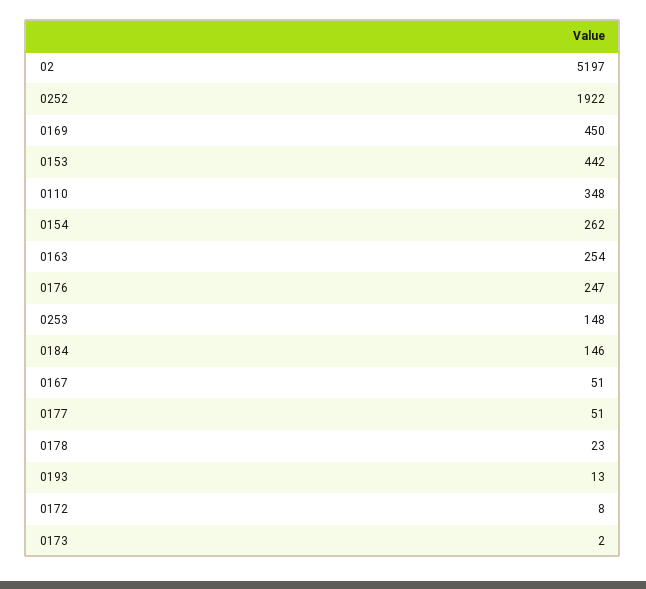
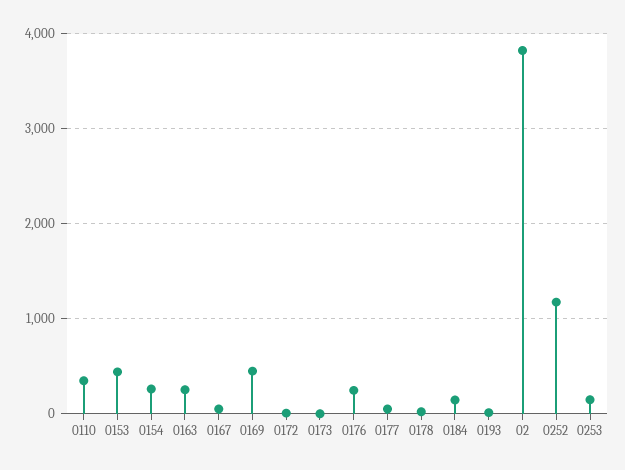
  {
-   "02": 5197,
+   "02": 3800,
-   "0252": 1922,
+   "0252": 1200,
    "0169": 450,
    "0153": 442,
    "0110": 348,
    "0154": 262,
    "0163": 254,
    "0176": 247,
    "0253": 148,
    "0184": 146,
    "0167": 51,
    "0177": 51,
    "0178": 23,
    "0193": 13,
    "0172": 8,
    "0173": 2
  }

